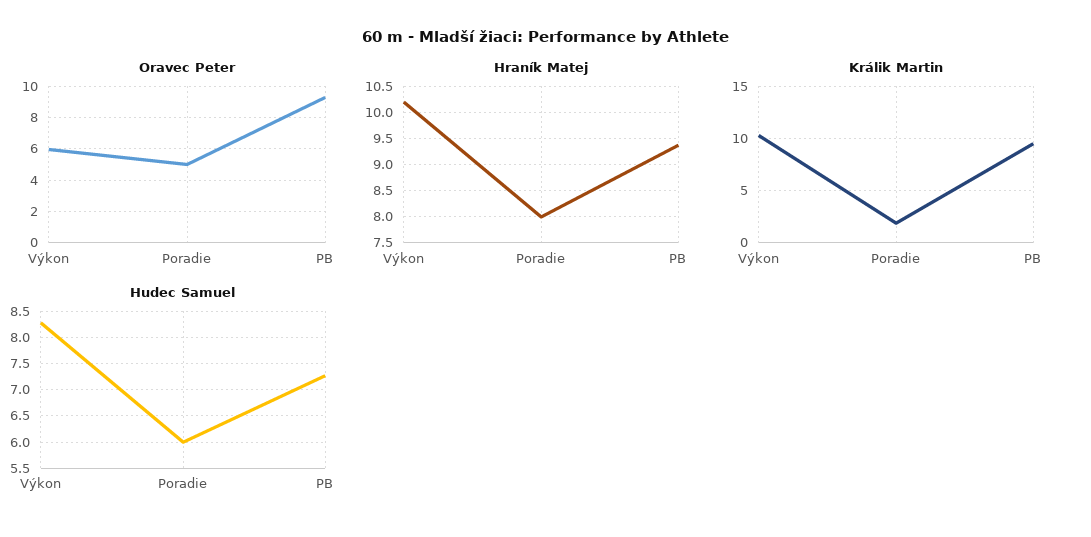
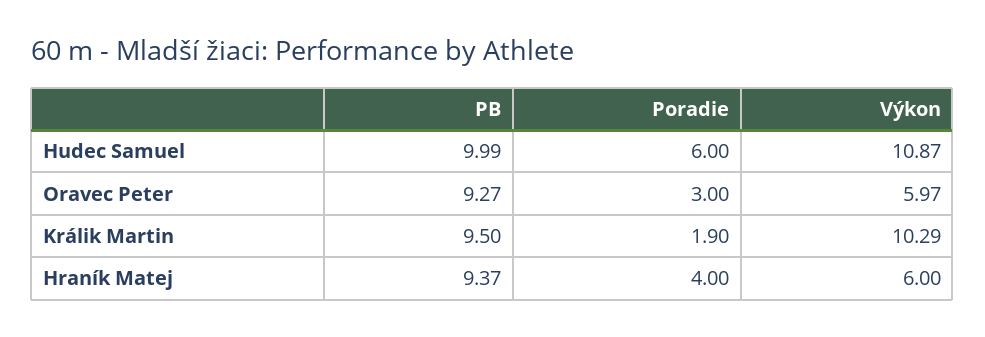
  {
    "Oravec Peter": {
      "Výkon": 5.97,
-     "Poradie": 5,
+     "Poradie": 3,
      "PB": 9.27
    },
    "Hraník Matej": {
-     "Výkon": 10.25,
+     "Výkon": 6,
-     "Poradie": 8,
+     "Poradie": 4,
      "PB": 9.37
    },
    "Králik Martin": {
      "Výkon": 10.29,
      "Poradie": 1.9,
      "PB": 9.5
    },
    "Hudec Samuel": {
-     "Výkon": 8.25,
+     "Výkon": 10.87,
      "Poradie": 6,
-     "PB": 7.25
+     "PB": 9.99
    }
  }

